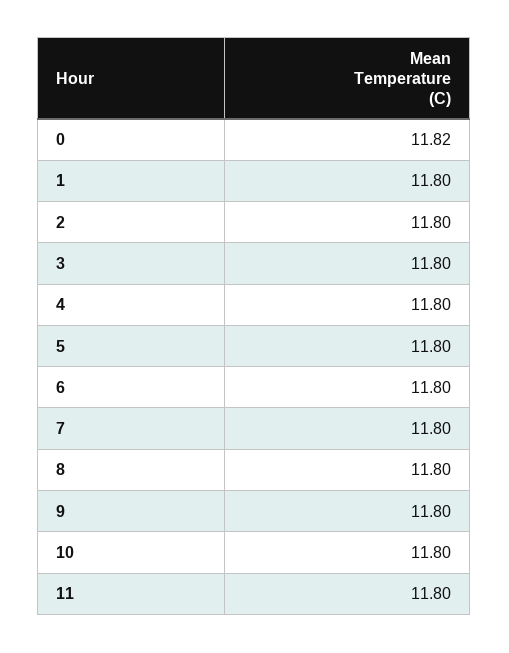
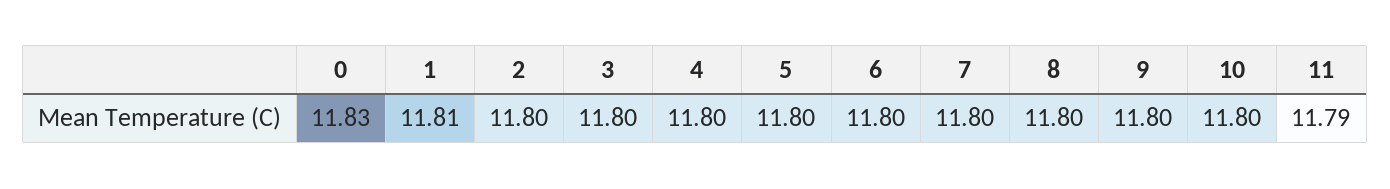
  {
-   "0": 11.82,
+   "0": 11.83,
-   "1": 11.8,
+   "1": 11.81,
    "2": 11.8,
    "3": 11.8,
    "4": 11.8,
    "5": 11.8,
    "6": 11.8,
    "7": 11.8,
    "8": 11.8,
    "9": 11.8,
    "10": 11.8,
-   "11": 11.8
+   "11": 11.79
  }

